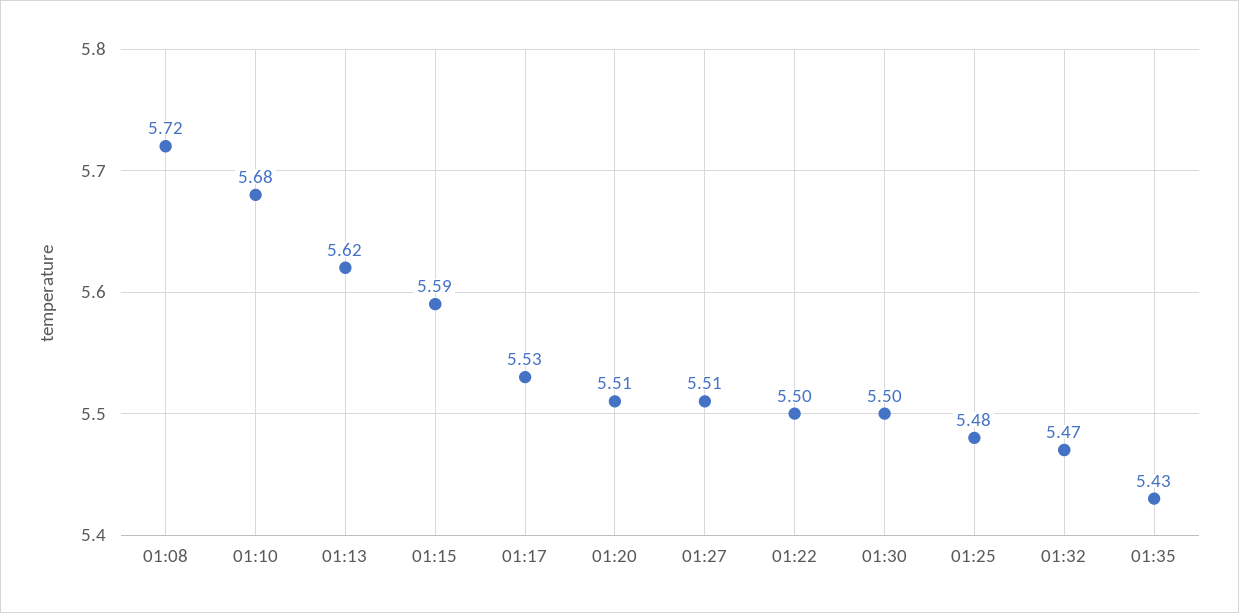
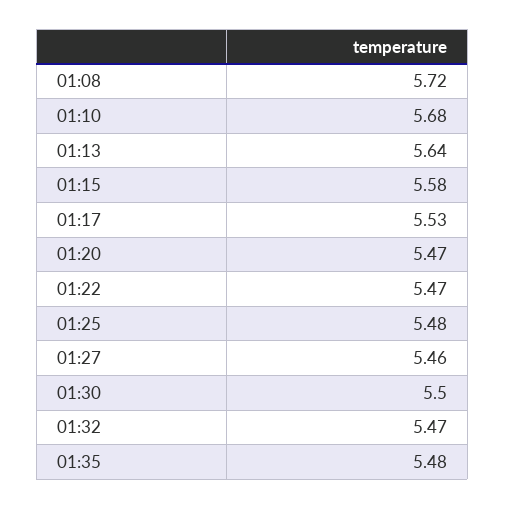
  {
    "01:08": 5.72,
    "01:10": 5.68,
-   "01:13": 5.62,
+   "01:13": 5.64,
-   "01:15": 5.59,
+   "01:15": 5.58,
    "01:17": 5.53,
-   "01:20": 5.51,
+   "01:20": 5.47,
-   "01:27": 5.51,
+   "01:27": 5.46,
-   "01:22": 5.5,
+   "01:22": 5.47,
    "01:30": 5.5,
    "01:25": 5.48,
    "01:32": 5.47,
-   "01:35": 5.43
+   "01:35": 5.48
  }

